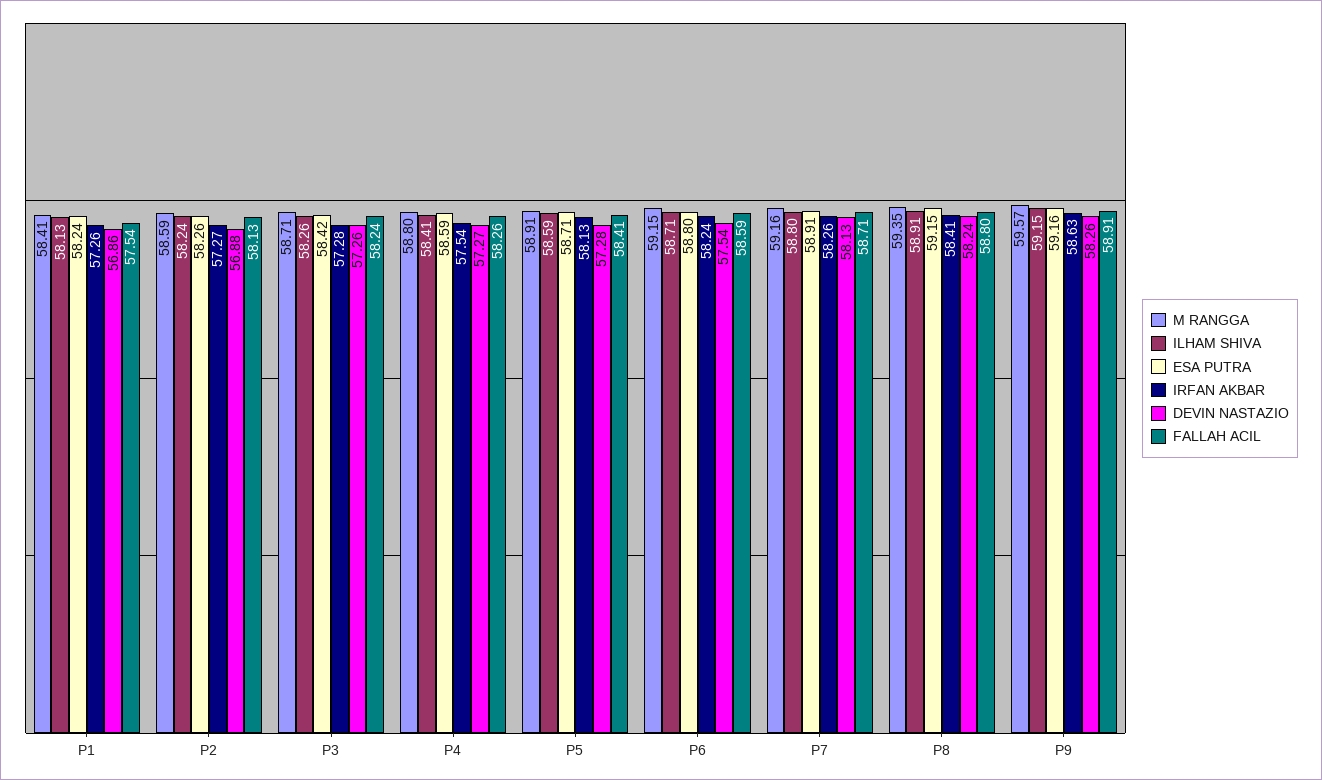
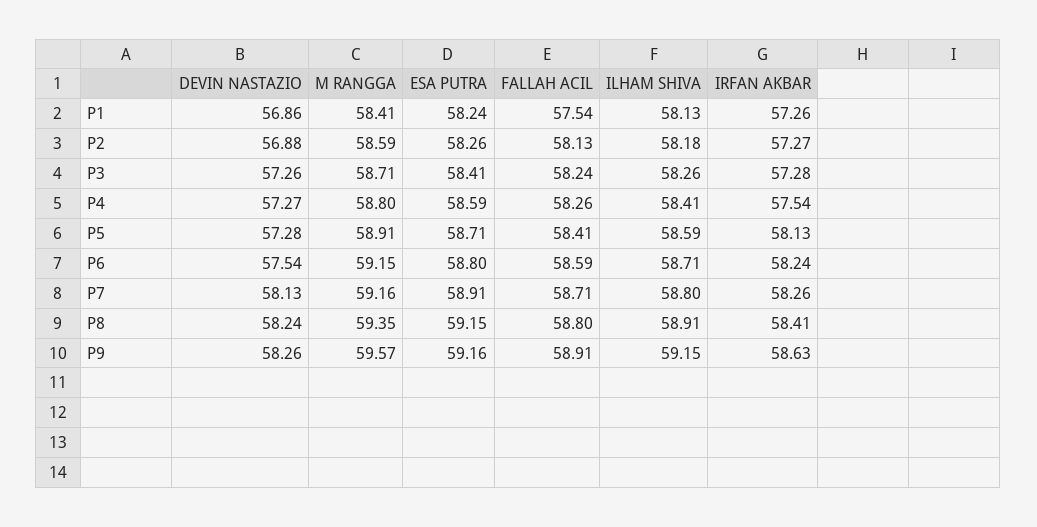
  {
    "M RANGGA": {
      "P1": 58.41,
      "P2": 58.59,
      "P3": 58.71,
      "P4": 58.8,
      "P5": 58.91,
      "P6": 59.15,
      "P7": 59.16,
      "P8": 59.35,
      "P9": 59.57
    },
    "ILHAM SHIVA": {
      "P1": 58.13,
-     "P2": 58.24,
+     "P2": 58.18,
      "P3": 58.26,
      "P4": 58.41,
      "P5": 58.59,
      "P6": 58.71,
      "P7": 58.8,
      "P8": 58.91,
      "P9": 59.15
    },
    "ESA PUTRA": {
      "P1": 58.24,
      "P2": 58.26,
-     "P3": 58.42,
+     "P3": 58.41,
      "P4": 58.59,
      "P5": 58.71,
      "P6": 58.8,
      "P7": 58.91,
      "P8": 59.15,
      "P9": 59.16
    },
    "IRFAN AKBAR": {
      "P1": 57.26,
      "P2": 57.27,
      "P3": 57.28,
      "P4": 57.54,
      "P5": 58.13,
      "P6": 58.24,
      "P7": 58.26,
      "P8": 58.41,
      "P9": 58.63
    },
    "DEVIN NASTAZIO": {
      "P1": 56.86,
      "P2": 56.88,
      "P3": 57.26,
      "P4": 57.27,
      "P5": 57.28,
      "P6": 57.54,
      "P7": 58.13,
      "P8": 58.24,
      "P9": 58.26
    },
    "FALLAH ACIL": {
      "P1": 57.54,
      "P2": 58.13,
      "P3": 58.24,
      "P4": 58.26,
      "P5": 58.41,
      "P6": 58.59,
      "P7": 58.71,
      "P8": 58.8,
      "P9": 58.91
    }
  }

